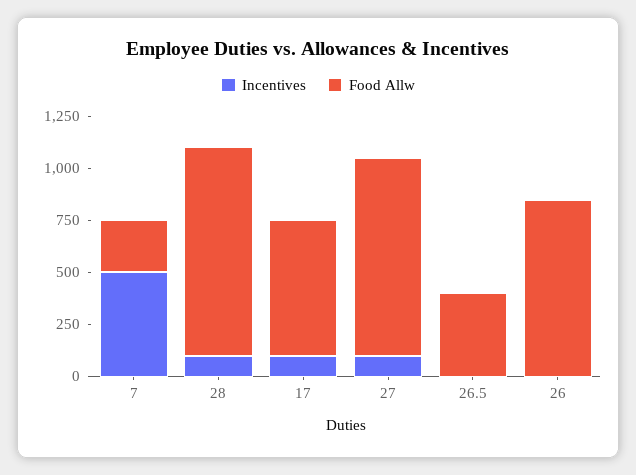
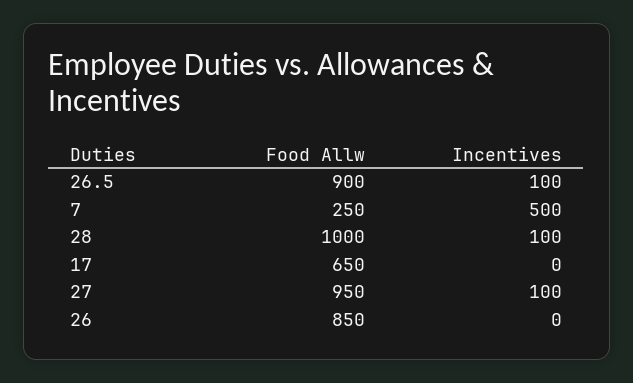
  {
    "Incentives": {
      "7": 500,
      "28": 100,
-     "17": 100,
+     "17": 0,
      "27": 100,
-     "26.5": 0,
+     "26.5": 100,
      "26": 0
    },
    "Food Allw": {
      "7": 250,
      "28": 1000,
      "17": 650,
      "27": 950,
-     "26.5": 400,
+     "26.5": 900,
      "26": 850
    }
  }

